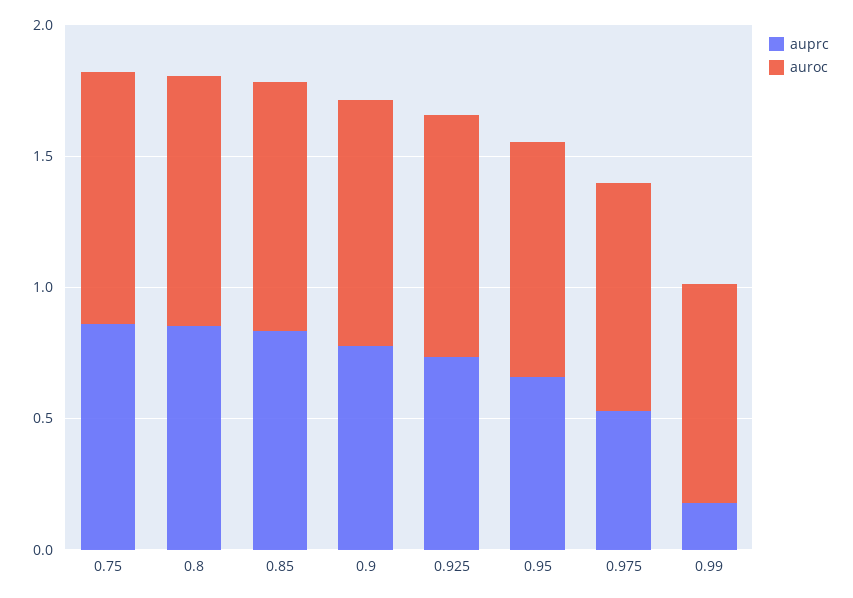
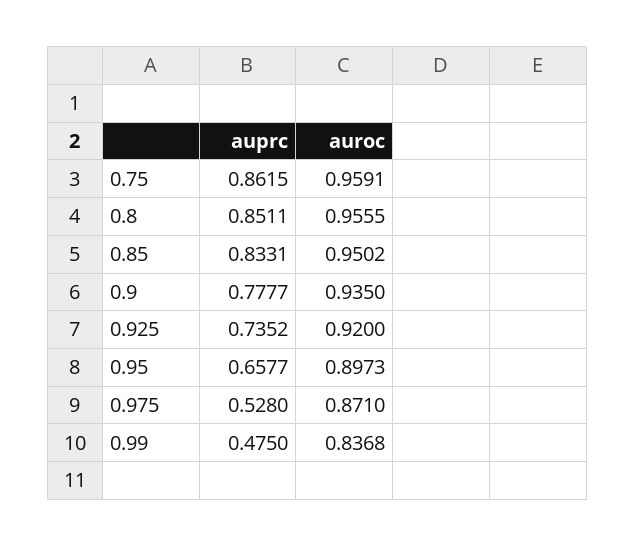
  {
    "auprc": {
      "0.75": 0.8615,
      "0.8": 0.8511,
      "0.85": 0.8331,
      "0.9": 0.7777,
      "0.925": 0.7352,
      "0.95": 0.6577,
      "0.975": 0.528,
-     "0.99": 0.2
+     "0.99": 0.475
    },
    "auroc": {
      "0.75": 0.9591,
      "0.8": 0.9555,
      "0.85": 0.9502,
      "0.9": 0.935,
      "0.925": 0.92,
      "0.95": 0.8973,
      "0.975": 0.871,
      "0.99": 0.8368
    }
  }

